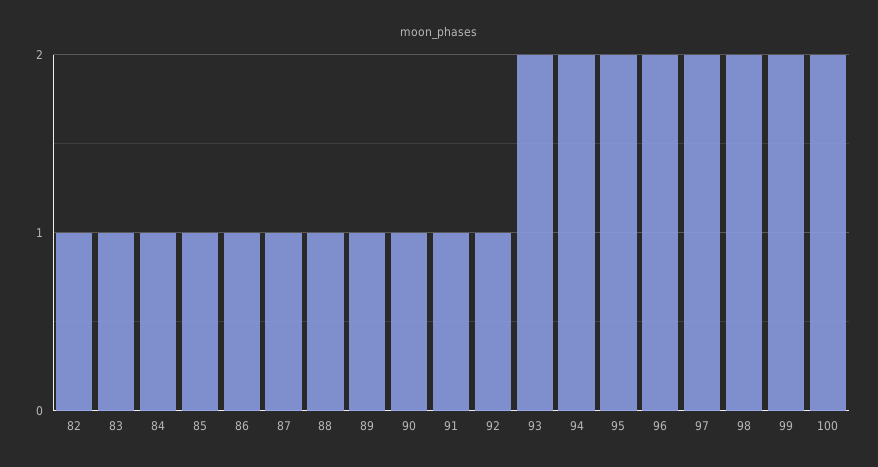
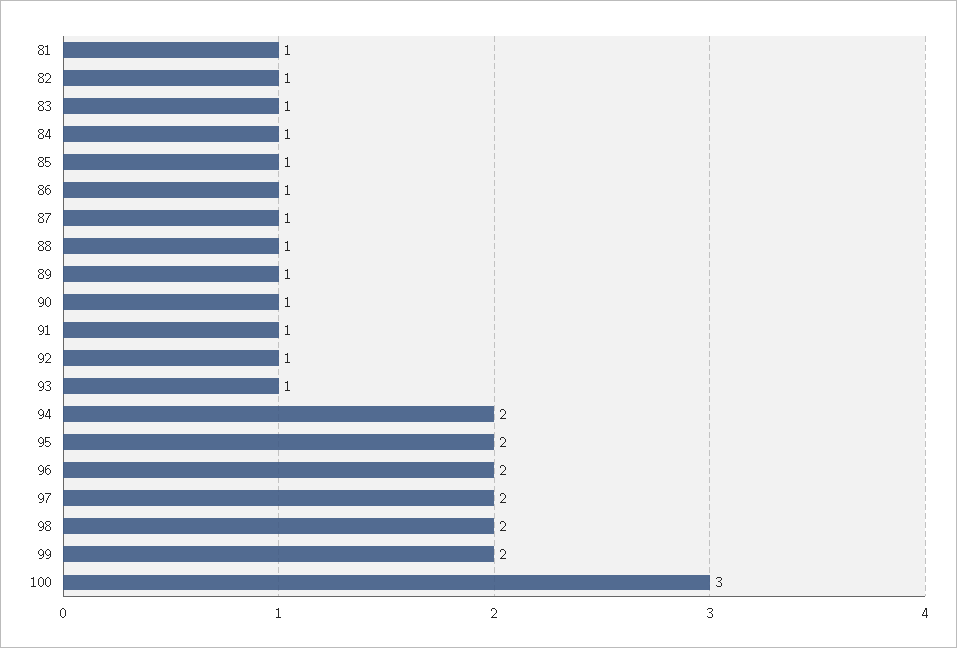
  {
    "82": 1,
    "83": 1,
    "84": 1,
    "85": 1,
    "86": 1,
    "87": 1,
    "88": 1,
    "89": 1,
    "90": 1,
    "91": 1,
    "92": 1,
-   "93": 2,
+   "93": 1,
    "94": 2,
    "95": 2,
    "96": 2,
    "97": 2,
    "98": 2,
    "99": 2,
-   "100": 2
+   "100": 3,
+   "81": 1
  }

